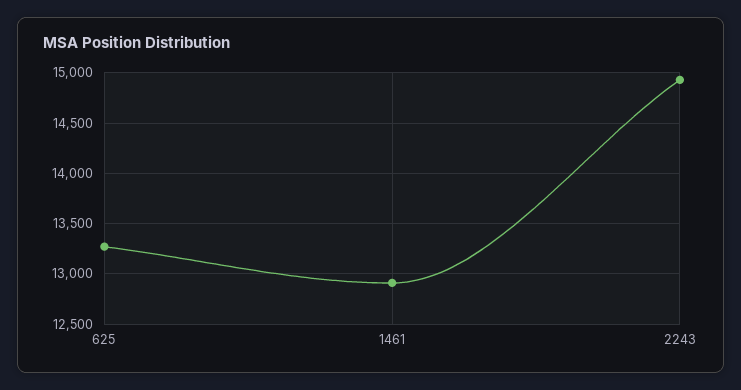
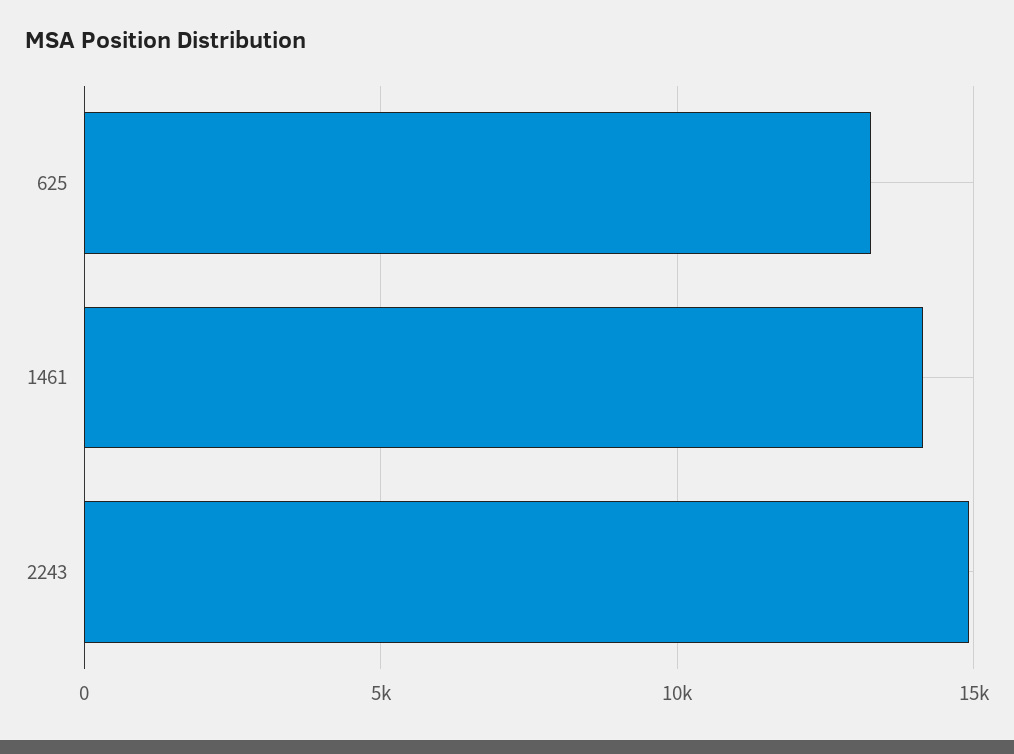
  {
    "625": 13300,
-   "1461": 12900,
+   "1461": 14000,
    "2243": 14900
  }

